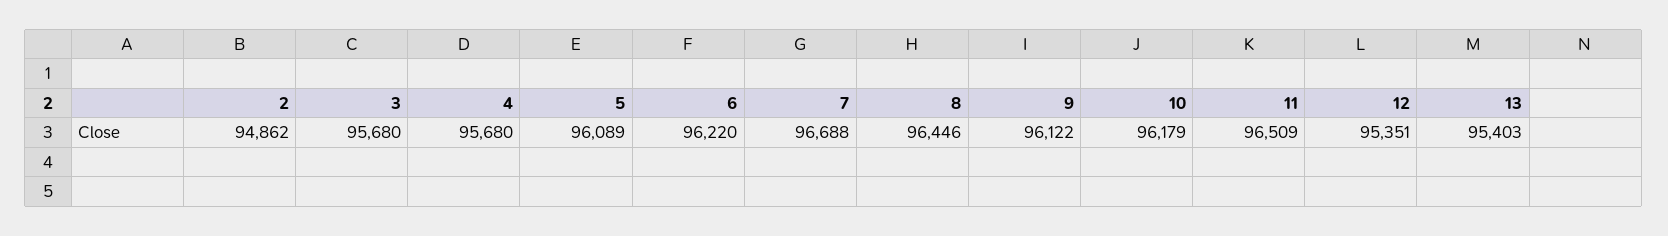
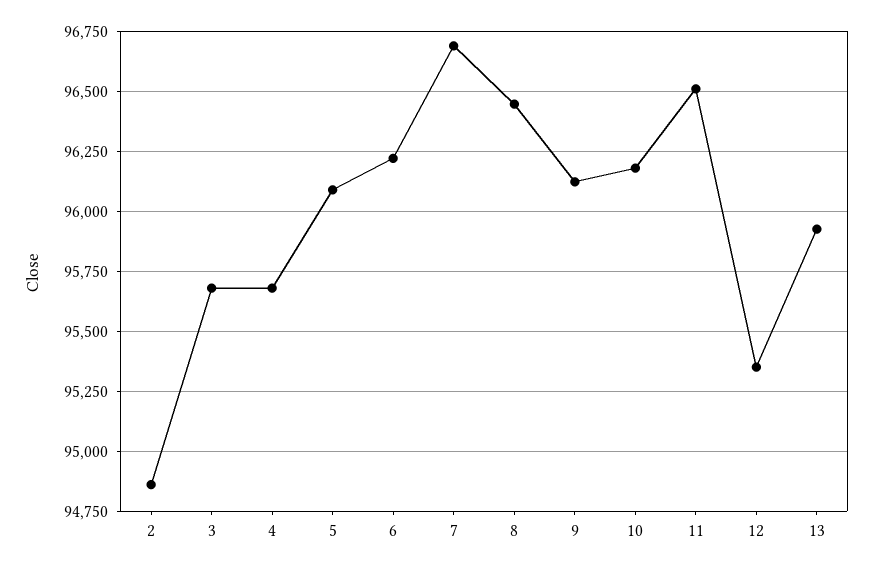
  {
    "2": 94862,
    "3": 95680,
    "4": 95680,
    "5": 96089,
    "6": 96220,
    "7": 96688,
    "8": 96446,
    "9": 96122,
    "10": 96179,
    "11": 96509,
    "12": 95351,
-   "13": 95403
+   "13": 95925
  }

